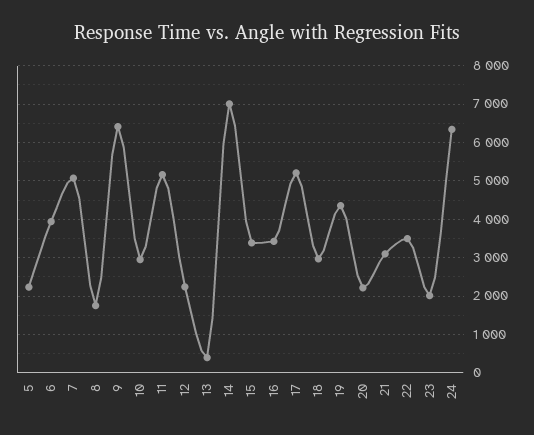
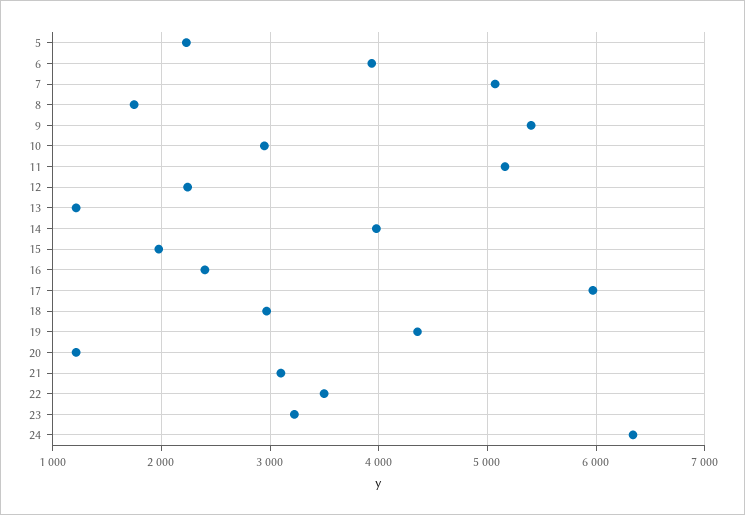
  {
    "5": 2200,
    "6": 3900,
    "7": 5100,
    "8": 1800,
-   "9": 6400,
+   "9": 5400,
    "10": 2900,
    "11": 5200,
    "12": 2200,
-   "13": 400,
+   "13": 1200,
-   "14": 7000,
+   "14": 4000,
-   "15": 3400,
+   "15": 2000,
-   "16": 3400,
+   "16": 2400,
-   "17": 5200,
+   "17": 6000,
    "18": 3000,
    "19": 4400,
-   "20": 2200,
+   "20": 1200,
    "21": 3100,
    "22": 3500,
-   "23": 2000,
+   "23": 3200,
    "24": 6300
  }

